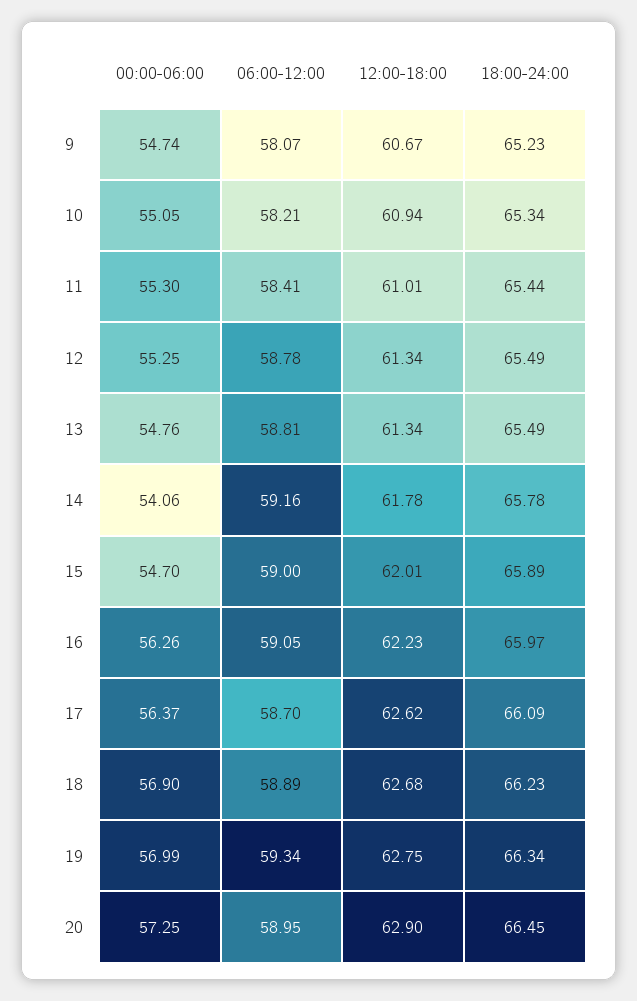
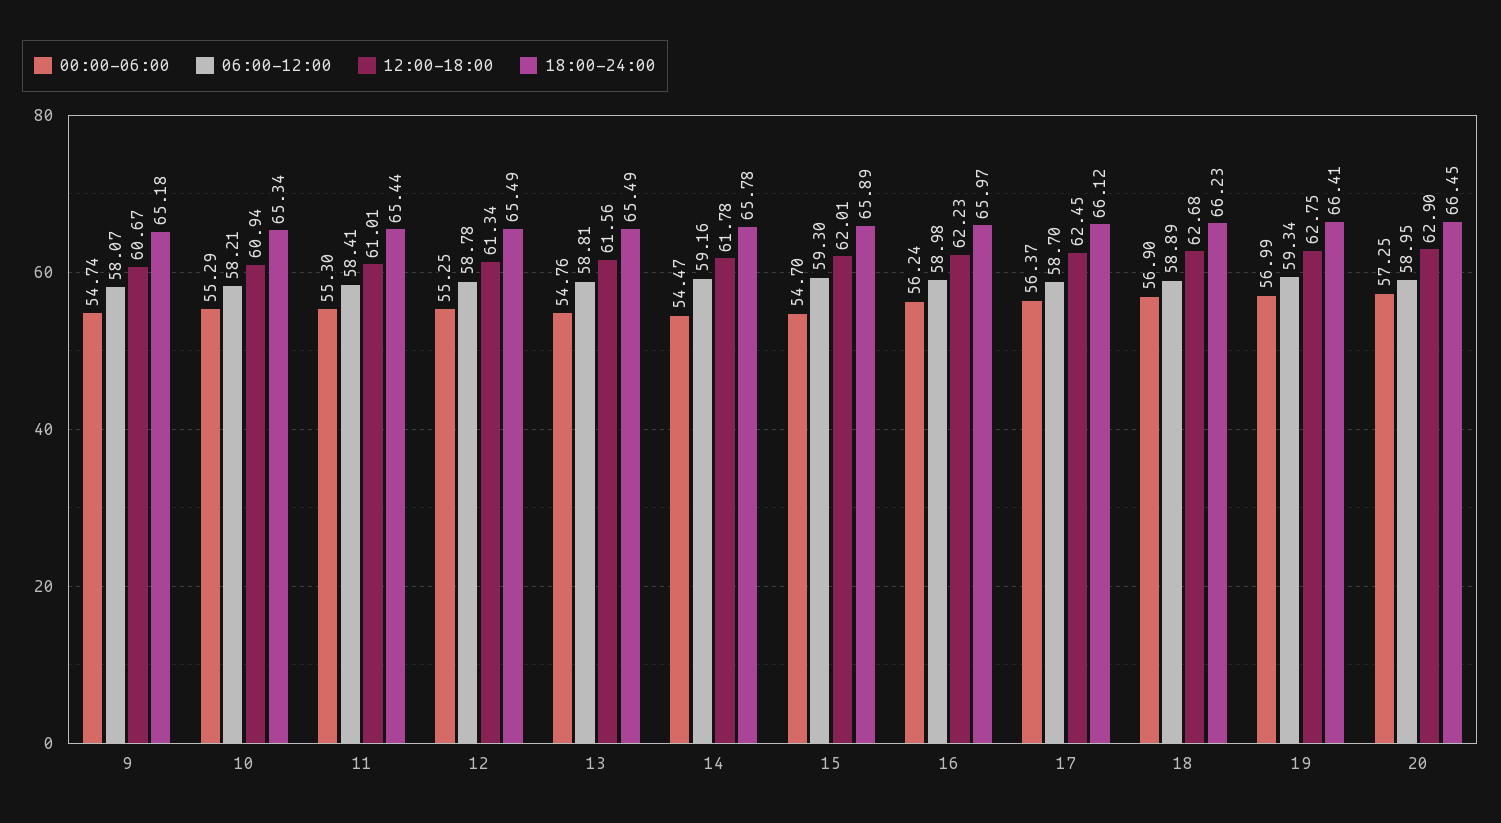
  {
    "00:00-06:00": {
      "9": 54.74,
-     "10": 55.05,
+     "10": 55.29,
      "11": 55.3,
      "12": 55.25,
      "13": 54.76,
-     "14": 54.06,
+     "14": 54.47,
      "15": 54.7,
-     "16": 56.26,
+     "16": 56.24,
      "17": 56.37,
      "18": 56.9,
      "19": 56.99,
      "20": 57.25
    },
    "06:00-12:00": {
      "9": 58.07,
      "10": 58.21,
      "11": 58.41,
      "12": 58.78,
      "13": 58.81,
      "14": 59.16,
-     "15": 59,
+     "15": 59.3,
-     "16": 59.05,
+     "16": 58.98,
      "17": 58.7,
      "18": 58.89,
      "19": 59.34,
      "20": 58.95
    },
    "12:00-18:00": {
      "9": 60.67,
      "10": 60.94,
      "11": 61.01,
      "12": 61.34,
-     "13": 61.34,
+     "13": 61.56,
      "14": 61.78,
      "15": 62.01,
      "16": 62.23,
-     "17": 62.62,
+     "17": 62.45,
      "18": 62.68,
      "19": 62.75,
      "20": 62.9
    },
    "18:00-24:00": {
-     "9": 65.23,
+     "9": 65.18,
      "10": 65.34,
      "11": 65.44,
      "12": 65.49,
      "13": 65.49,
      "14": 65.78,
      "15": 65.89,
      "16": 65.97,
-     "17": 66.09,
+     "17": 66.12,
      "18": 66.23,
-     "19": 66.34,
+     "19": 66.41,
      "20": 66.45
    }
  }

